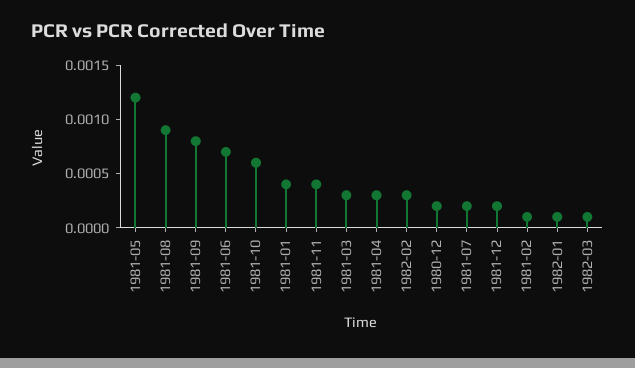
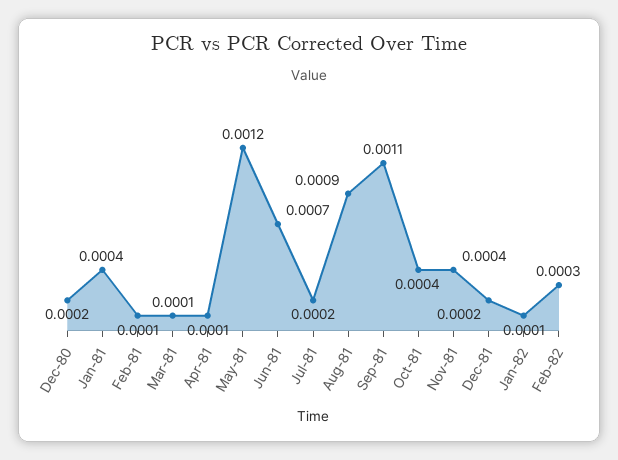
  {
    "1981-05": 0.0012,
    "1981-08": 0.0009,
-   "1981-09": 0.0008,
+   "1981-09": 0.0011,
    "1981-06": 0.0007,
-   "1981-10": 0.0006,
+   "1981-10": 0.0004,
    "1981-01": 0.0004,
    "1981-11": 0.0004,
-   "1981-03": 0.0003,
+   "1981-03": 0.0001,
-   "1981-04": 0.0003,
+   "1981-04": 0.0001,
    "1982-02": 0.0003,
    "1980-12": 0.0002,
    "1981-07": 0.0002,
    "1981-12": 0.0002,
    "1981-02": 0.0001,
-   "1982-01": 0.0001,
+   "1982-01": 0.0001
-   "1982-03": 0.0001
  }

